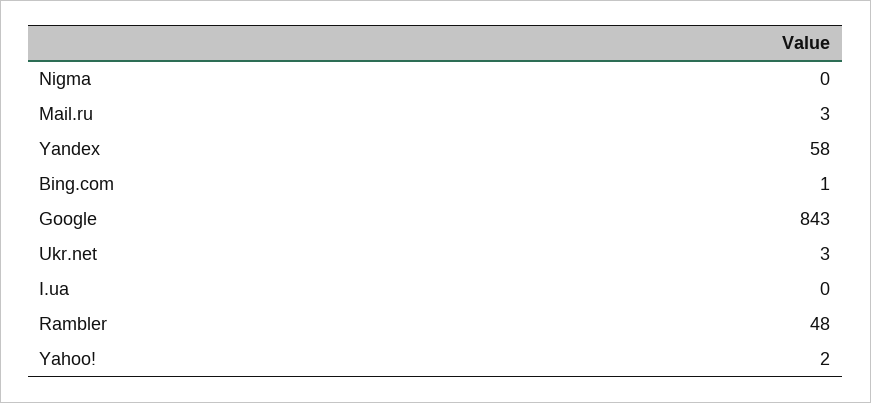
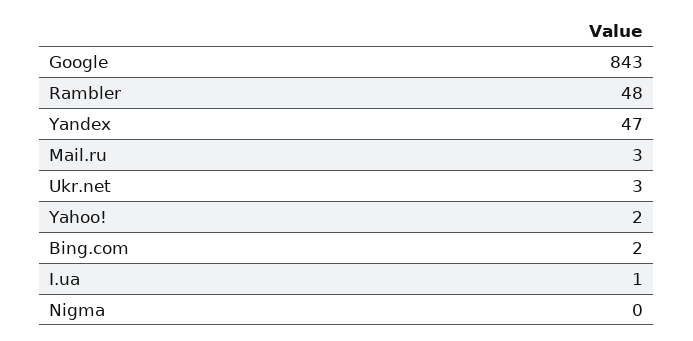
  {
    "Nigma": 0,
    "Mail.ru": 3,
-   "Yandex": 58,
+   "Yandex": 47,
-   "Bing.com": 1,
+   "Bing.com": 2,
    "Google": 843,
    "Ukr.net": 3,
-   "I.ua": 0,
+   "I.ua": 1,
    "Rambler": 48,
    "Yahoo!": 2
  }

